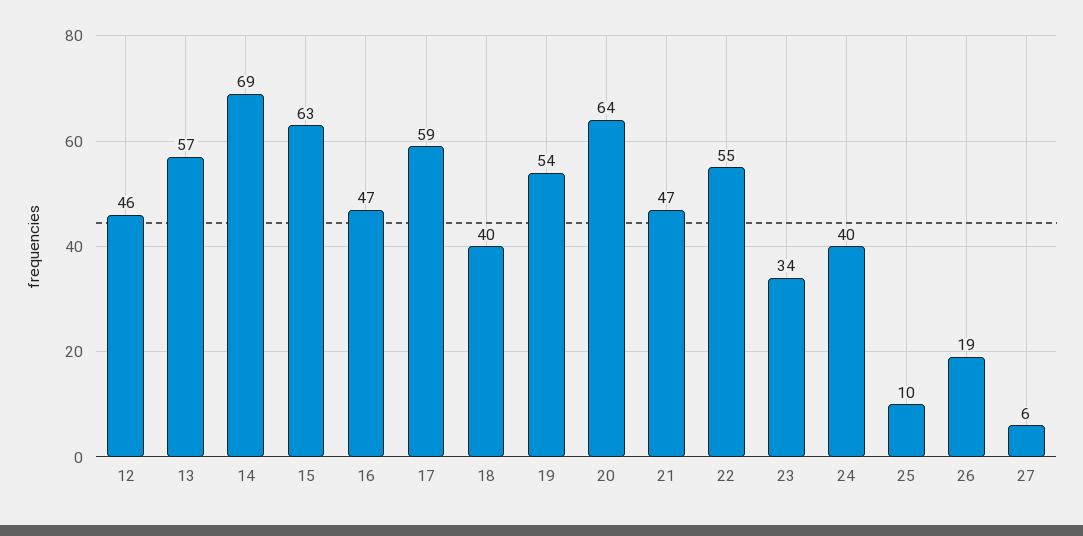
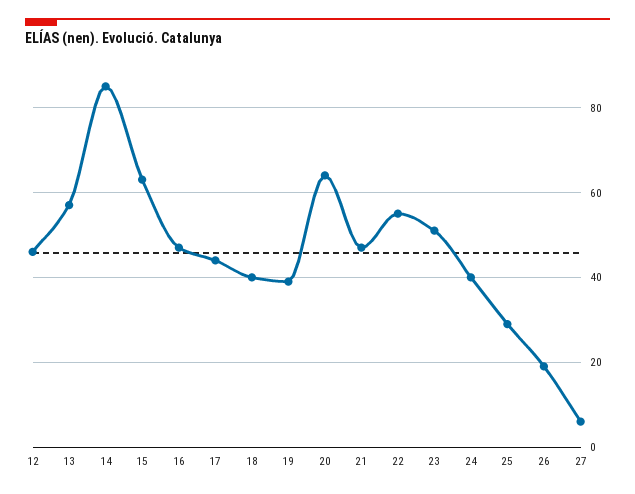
  {
    "12": 46,
    "13": 57,
-   "14": 69,
+   "14": 85,
    "15": 63,
    "16": 47,
-   "17": 59,
+   "17": 45,
    "18": 40,
-   "19": 54,
+   "19": 40,
    "20": 64,
    "21": 47,
    "22": 55,
-   "23": 34,
+   "23": 50,
    "24": 40,
-   "25": 10,
+   "25": 30,
    "26": 19,
    "27": 6
  }

